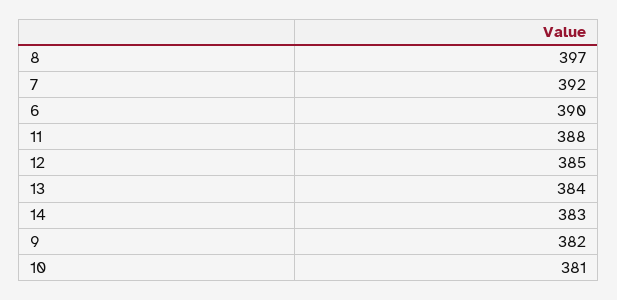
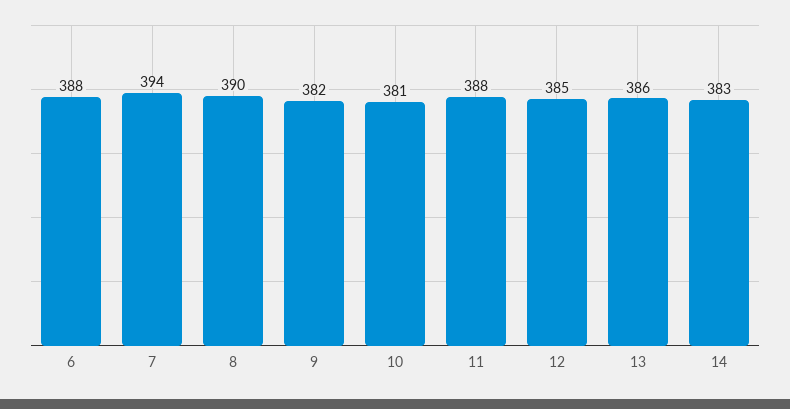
  {
-   "8": 397,
+   "8": 390,
-   "7": 392,
+   "7": 394,
-   "6": 390,
+   "6": 388,
    "11": 388,
    "12": 385,
-   "13": 384,
+   "13": 386,
    "14": 383,
    "9": 382,
    "10": 381
  }

